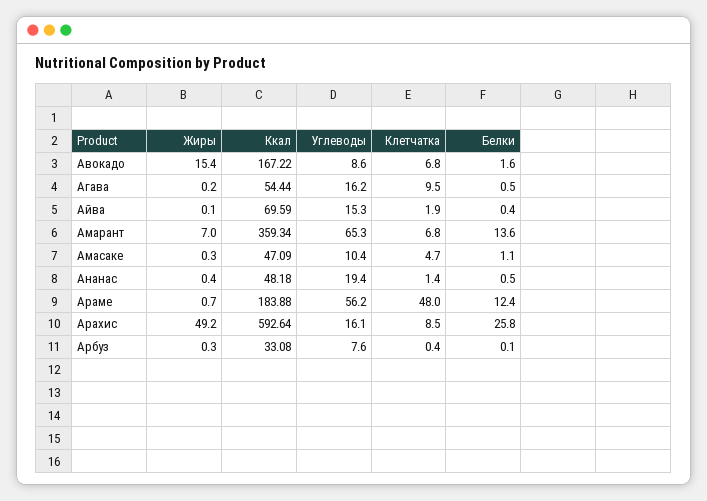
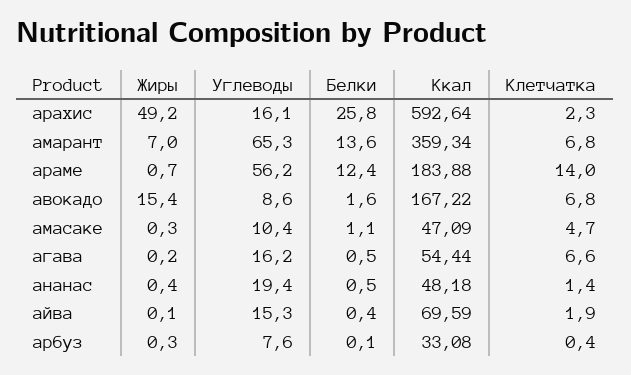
  {
    "Жиры": {
      "Авокадо": 15.4,
      "Агава": 0.2,
      "Айва": 0.1,
      "Амарант": 7,
      "Амасаке": 0.3,
      "Ананас": 0.4,
      "Араме": 0.7,
      "Арахис": 49.2,
      "Арбуз": 0.3
    },
    "Ккал": {
      "Авокадо": 167.22,
      "Агава": 54.44,
      "Айва": 69.59,
      "Амарант": 359.34,
      "Амасаке": 47.09,
      "Ананас": 48.18,
      "Араме": 183.88,
      "Арахис": 592.64,
      "Арбуз": 33.08
    },
    "Углеводы": {
      "Авокадо": 8.6,
      "Агава": 16.2,
      "Айва": 15.3,
      "Амарант": 65.3,
      "Амасаке": 10.4,
      "Ананас": 19.4,
      "Араме": 56.2,
      "Арахис": 16.1,
      "Арбуз": 7.6
    },
    "Клетчатка": {
      "Авокадо": 6.8,
-     "Агава": 9.5,
+     "Агава": 6.6,
      "Айва": 1.9,
      "Амарант": 6.8,
      "Амасаке": 4.7,
      "Ананас": 1.4,
-     "Араме": 48,
+     "Араме": 14,
-     "Арахис": 8.5,
+     "Арахис": 2.3,
      "Арбуз": 0.4
    },
    "Белки": {
      "Авокадо": 1.6,
      "Агава": 0.5,
      "Айва": 0.4,
      "Амарант": 13.6,
      "Амасаке": 1.1,
      "Ананас": 0.5,
      "Араме": 12.4,
      "Арахис": 25.8,
      "Арбуз": 0.1
    }
  }

